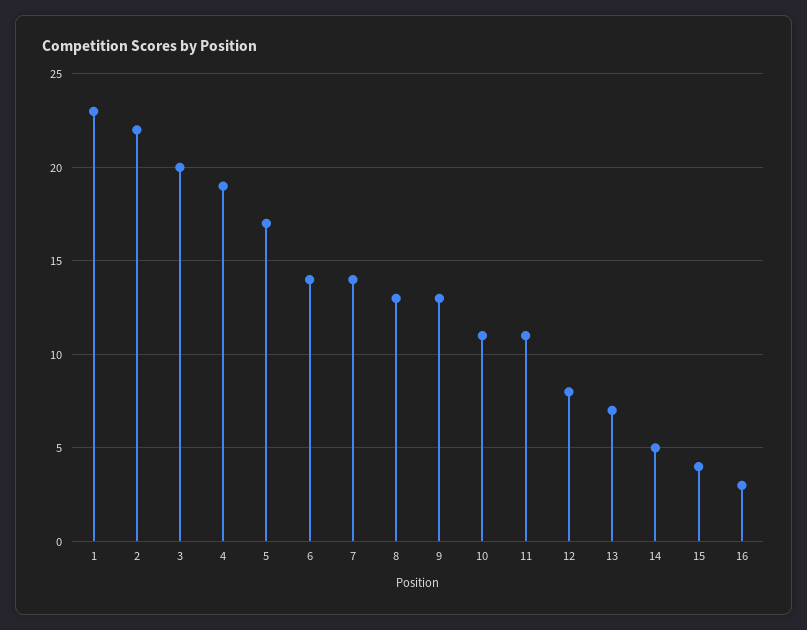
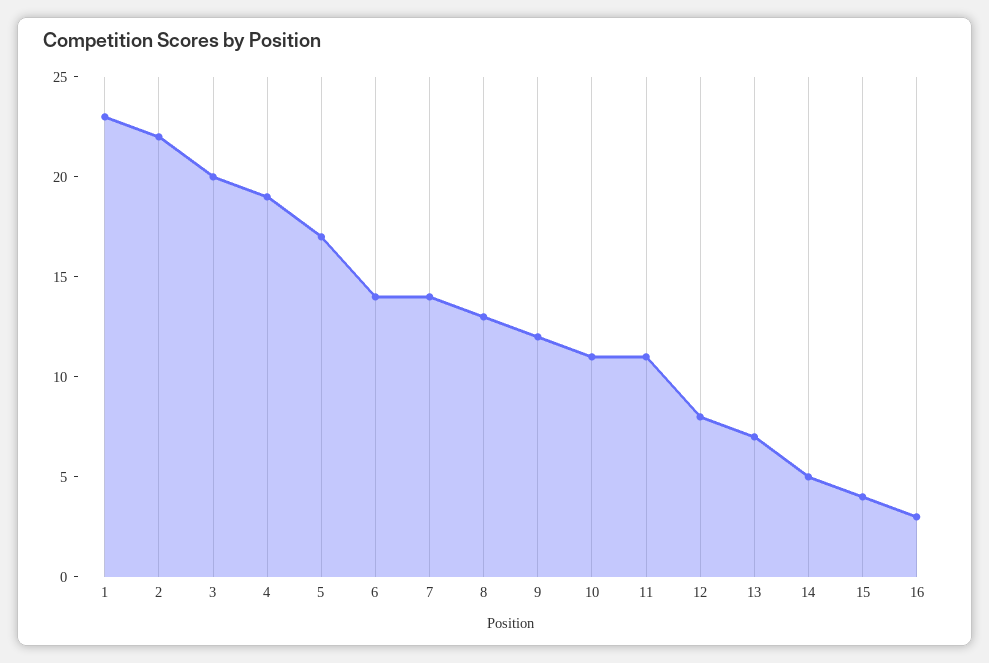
  {
    "1": 23,
    "2": 22,
    "3": 20,
    "4": 19,
    "5": 17,
    "6": 14,
    "7": 14,
    "8": 13,
-   "9": 13,
+   "9": 12,
    "10": 11,
    "11": 11,
    "12": 8,
    "13": 7,
    "14": 5,
    "15": 4,
    "16": 3
  }

